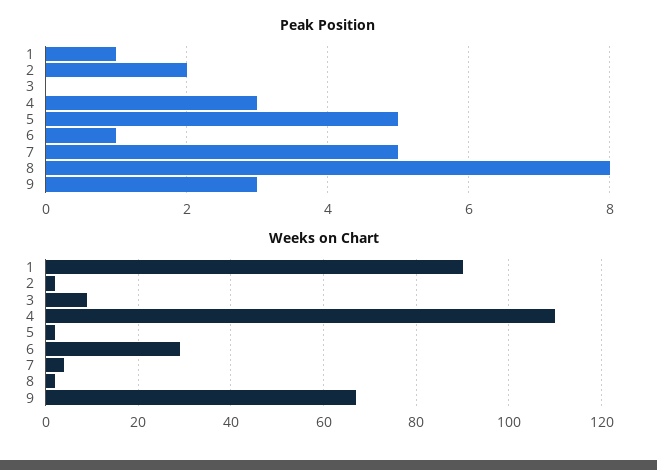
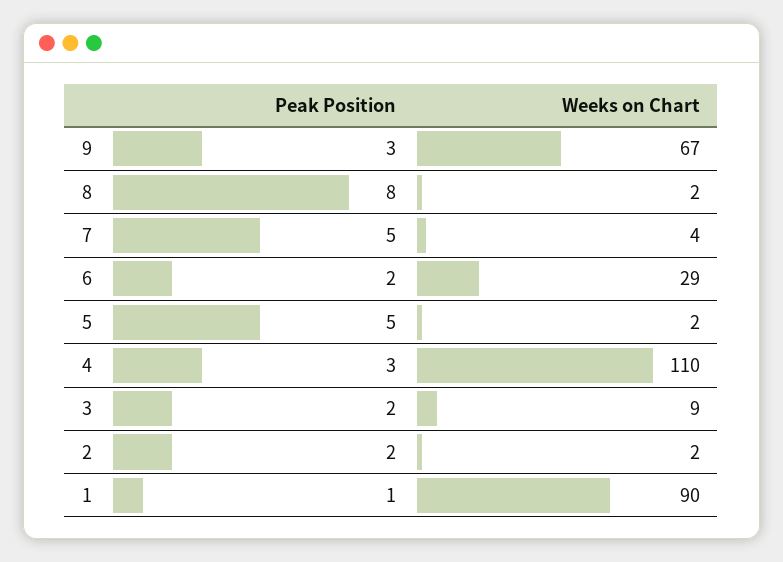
  {
    "Peak Position": {
      "1": 1,
      "2": 2,
-     "3": 0,
+     "3": 2,
      "4": 3,
      "5": 5,
-     "6": 1,
+     "6": 2,
      "7": 5,
      "8": 8,
      "9": 3
    },
    "Weeks on Chart": {
      "1": 90,
      "2": 2,
      "3": 9,
      "4": 110,
      "5": 2,
      "6": 29,
      "7": 4,
      "8": 2,
      "9": 67
    }
  }

